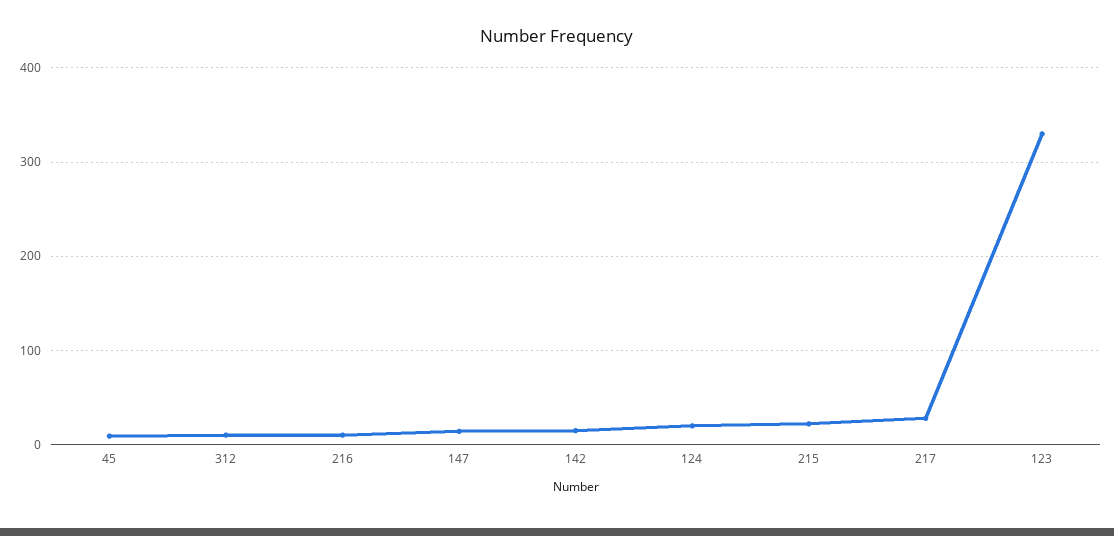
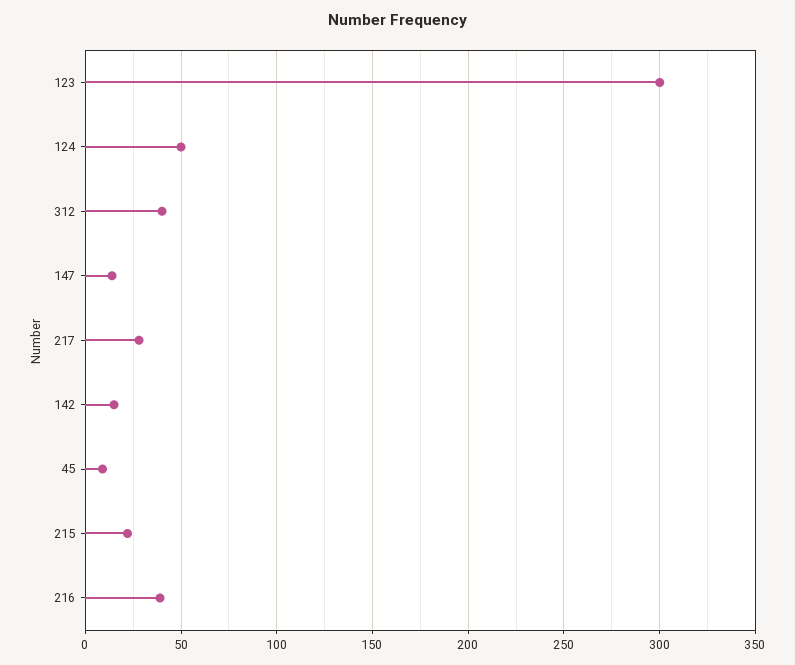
  {
    "45": 10,
-   "312": 10,
+   "312": 40,
-   "216": 10,
+   "216": 40,
    "147": 15,
    "142": 15,
-   "124": 20,
+   "124": 50,
    "215": 20,
    "217": 30,
-   "123": 330
+   "123": 300
  }

